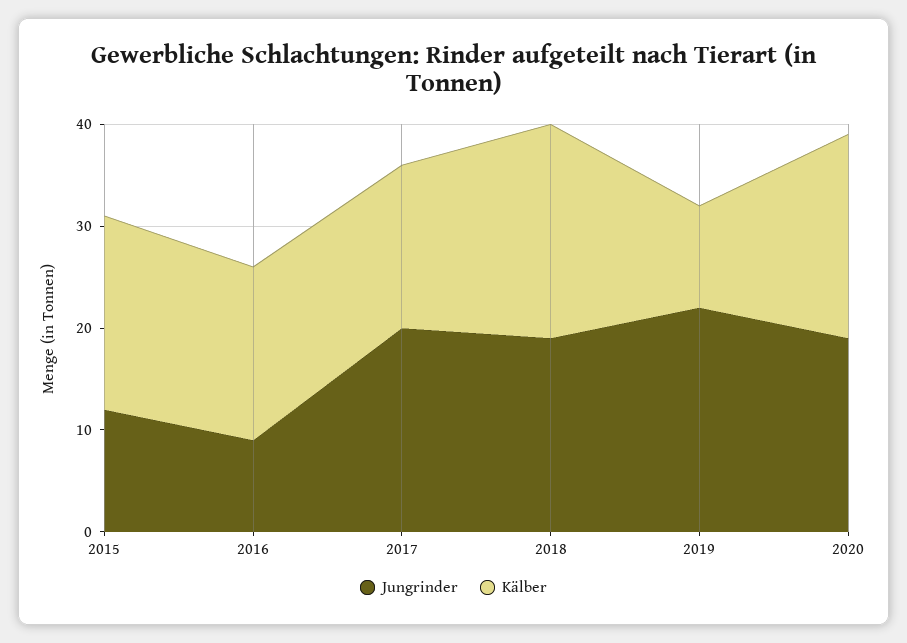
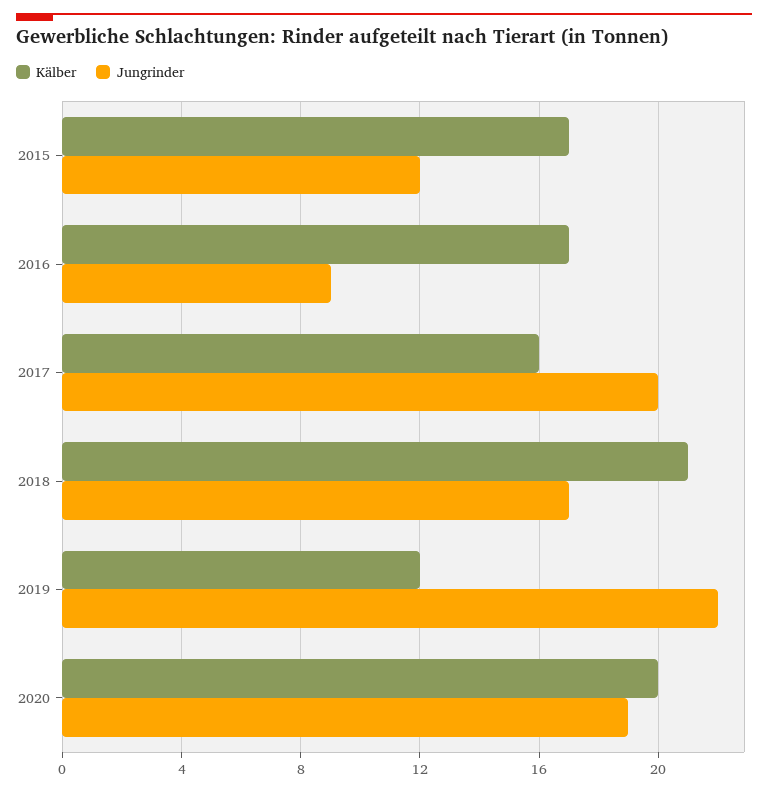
  {
    "Jungrinder": {
      "2015": 12,
      "2016": 9,
      "2017": 20,
-     "2018": 19,
+     "2018": 17,
      "2019": 22,
      "2020": 19
    },
    "Kälber": {
-     "2015": 19,
+     "2015": 17,
      "2016": 17,
      "2017": 16,
      "2018": 21,
-     "2019": 10,
+     "2019": 12,
      "2020": 20
    }
  }

